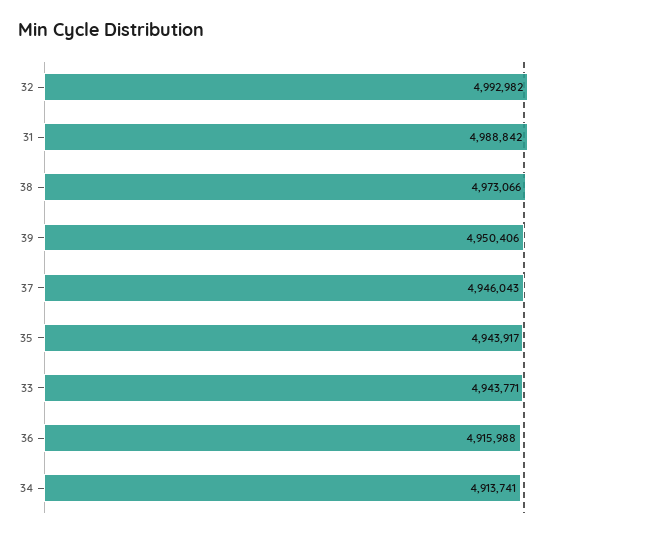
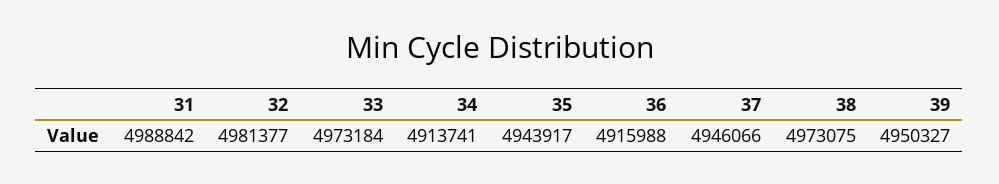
  {
-   "32": 4992982,
+   "32": 4981377,
    "31": 4988842,
-   "38": 4973066,
+   "38": 4973075,
-   "39": 4950406,
+   "39": 4950327,
-   "37": 4946043,
+   "37": 4946066,
    "35": 4943917,
-   "33": 4943771,
+   "33": 4973184,
    "36": 4915988,
    "34": 4913741
  }

